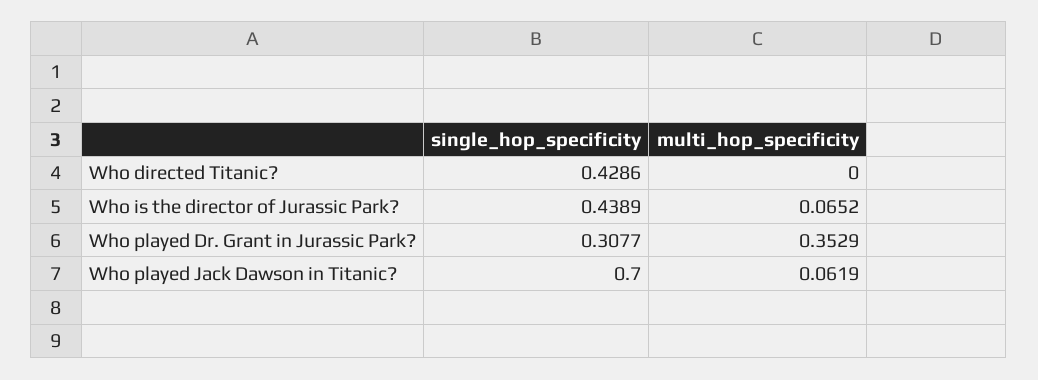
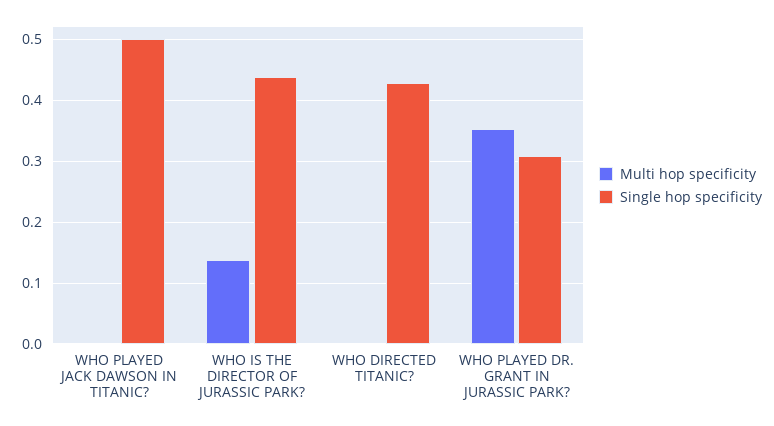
  {
    "single_hop_specificity": {
      "Who directed Titanic?": 0.4286,
      "Who is the director of Jurassic Park?": 0.4389,
      "Who played Dr. Grant in Jurassic Park?": 0.3077,
-     "Who played Jack Dawson in Titanic?": 0.7
+     "Who played Jack Dawson in Titanic?": 0.5
    },
    "multi_hop_specificity": {
      "Who directed Titanic?": 0,
-     "Who is the director of Jurassic Park?": 0.0652,
+     "Who is the director of Jurassic Park?": 0.14,
      "Who played Dr. Grant in Jurassic Park?": 0.3529,
-     "Who played Jack Dawson in Titanic?": 0.0619
+     "Who played Jack Dawson in Titanic?": 0
    }
  }

